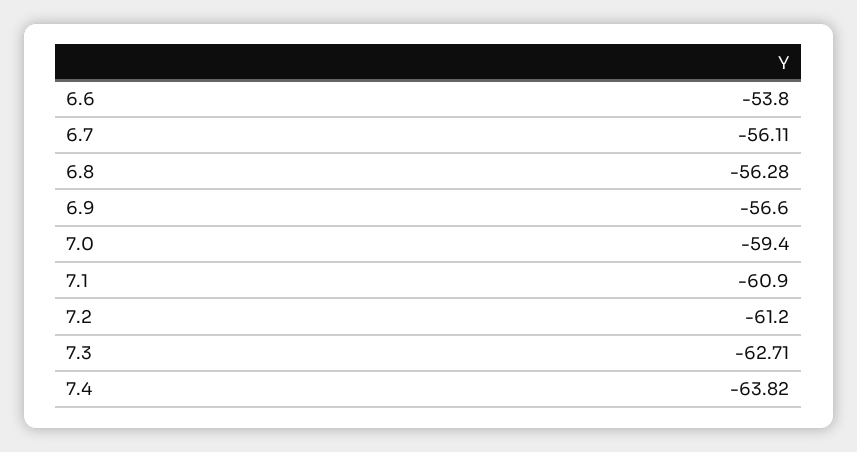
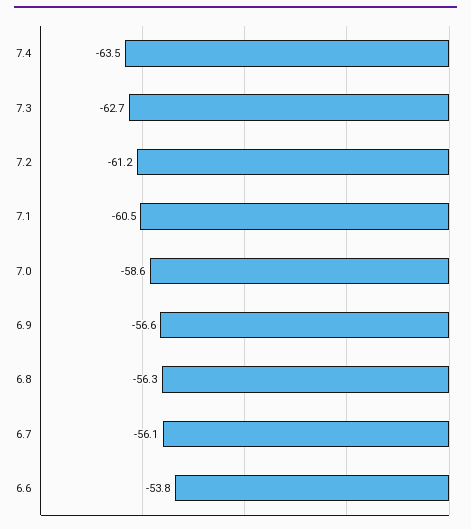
  {
    "6.6": -53.8,
    "6.7": -56.11,
    "6.8": -56.28,
    "6.9": -56.6,
-   "7.0": -59.4,
+   "7.0": -58.6,
-   "7.1": -60.9,
+   "7.1": -60.5,
    "7.2": -61.2,
    "7.3": -62.71,
-   "7.4": -63.82
+   "7.4": -63.5
  }

